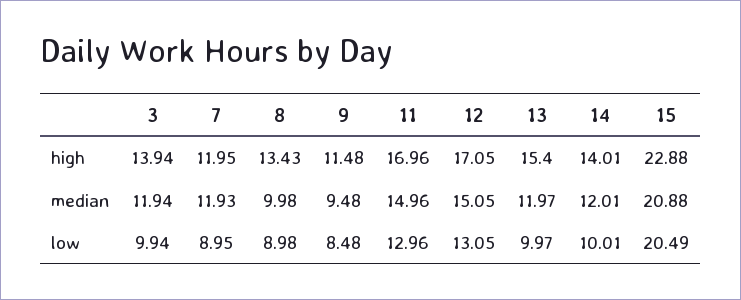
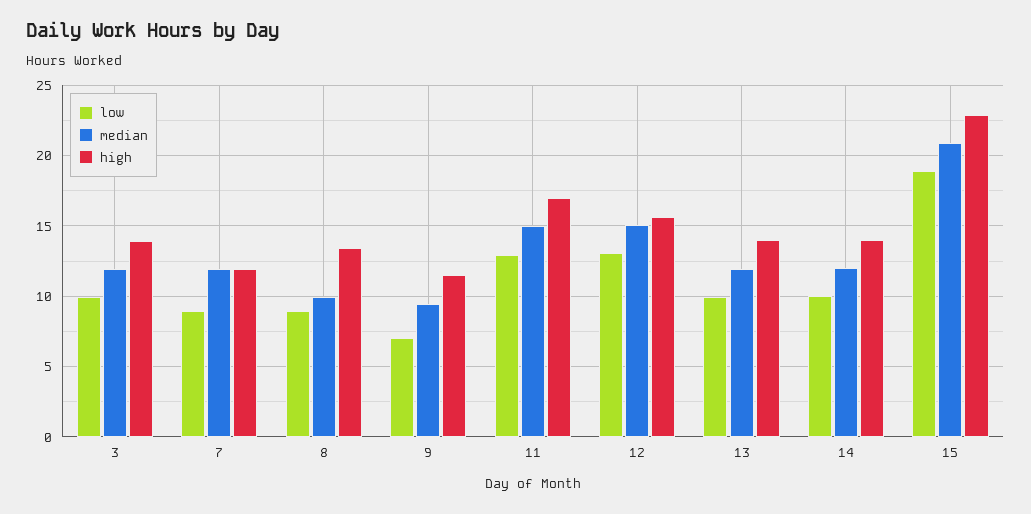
  {
    "high": {
      "3": 13.94,
      "7": 11.95,
      "8": 13.43,
      "9": 11.48,
      "11": 16.96,
-     "12": 17.05,
+     "12": 15.5,
-     "13": 15.4,
+     "13": 14,
      "14": 14.01,
      "15": 22.88
    },
    "median": {
      "3": 11.94,
      "7": 11.93,
      "8": 9.98,
      "9": 9.48,
      "11": 14.96,
      "12": 15.05,
      "13": 11.97,
      "14": 12.01,
      "15": 20.88
    },
    "low": {
      "3": 9.94,
      "7": 8.95,
      "8": 8.98,
-     "9": 8.48,
+     "9": 7,
      "11": 12.96,
      "12": 13.05,
      "13": 9.97,
      "14": 10.01,
-     "15": 20.49
+     "15": 19
    }
  }

